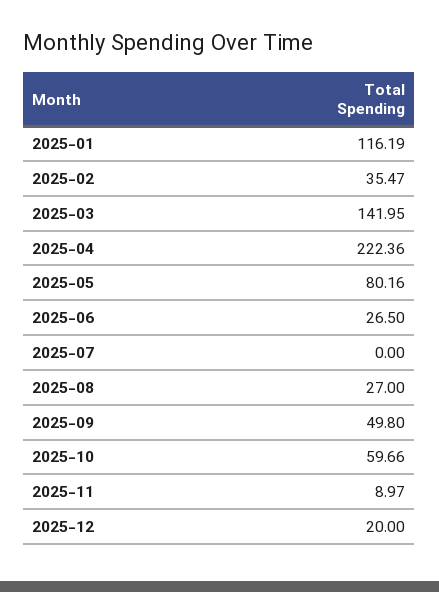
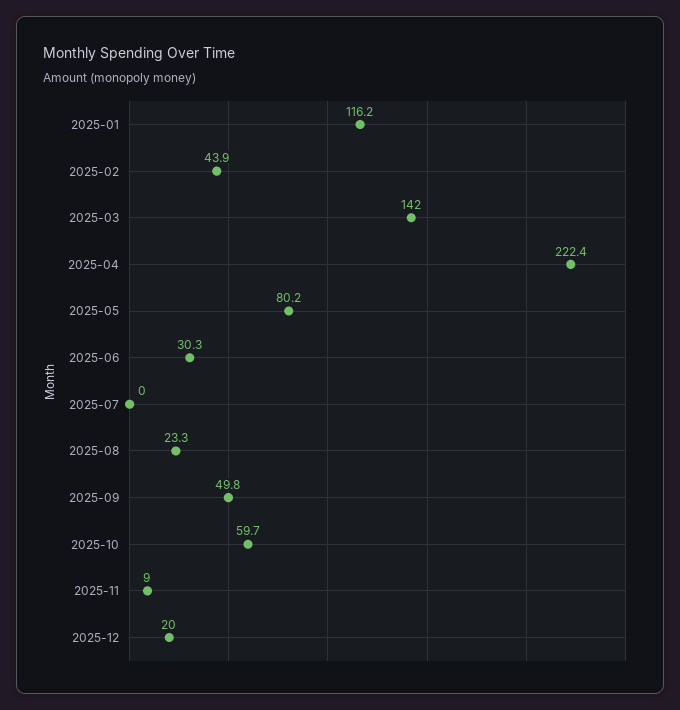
  {
    "2025-01": 116.19,
-   "2025-02": 35.47,
+   "2025-02": 43.9,
    "2025-03": 141.95,
    "2025-04": 222.36,
    "2025-05": 80.16,
-   "2025-06": 26.5,
+   "2025-06": 30.3,
    "2025-07": 0,
-   "2025-08": 27,
+   "2025-08": 23.3,
    "2025-09": 49.8,
    "2025-10": 59.66,
    "2025-11": 8.97,
    "2025-12": 20
  }

